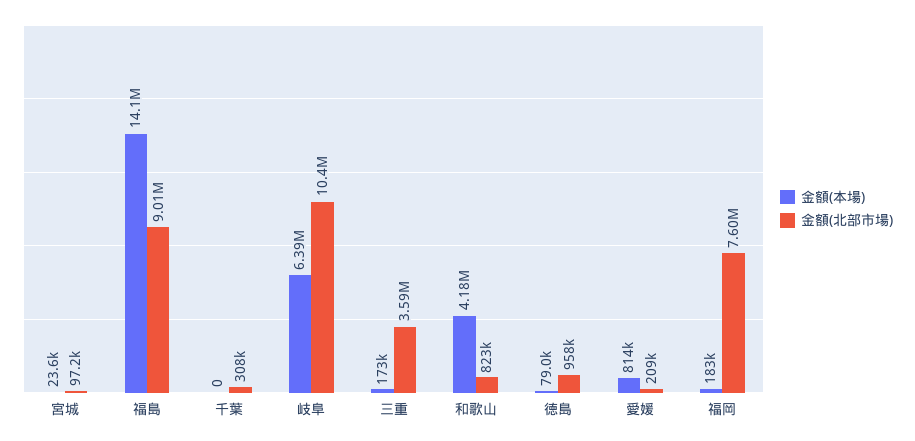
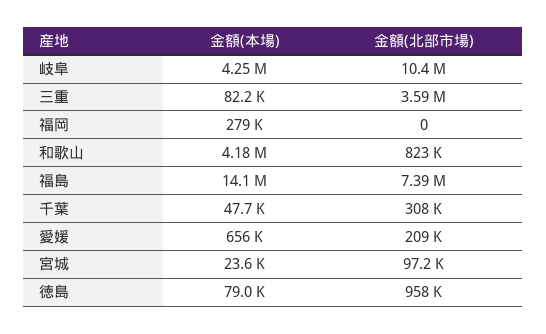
  {
    "金額(本場)": {
      "宮城": 23600,
      "福島": 14100000,
-     "千葉": 0,
+     "千葉": 47700,
-     "岐阜": 6390000,
+     "岐阜": 4250000,
-     "三重": 173000,
+     "三重": 82200,
      "和歌山": 4180000,
      "徳島": 79000,
-     "愛媛": 814000,
+     "愛媛": 656000,
-     "福岡": 183000
+     "福岡": 279000
    },
    "金額(北部市場)": {
      "宮城": 97200,
-     "福島": 9010000,
+     "福島": 7390000,
      "千葉": 308000,
      "岐阜": 10400000,
      "三重": 3590000,
      "和歌山": 823000,
      "徳島": 958000,
      "愛媛": 209000,
-     "福岡": 7600000
+     "福岡": 0
    }
  }

